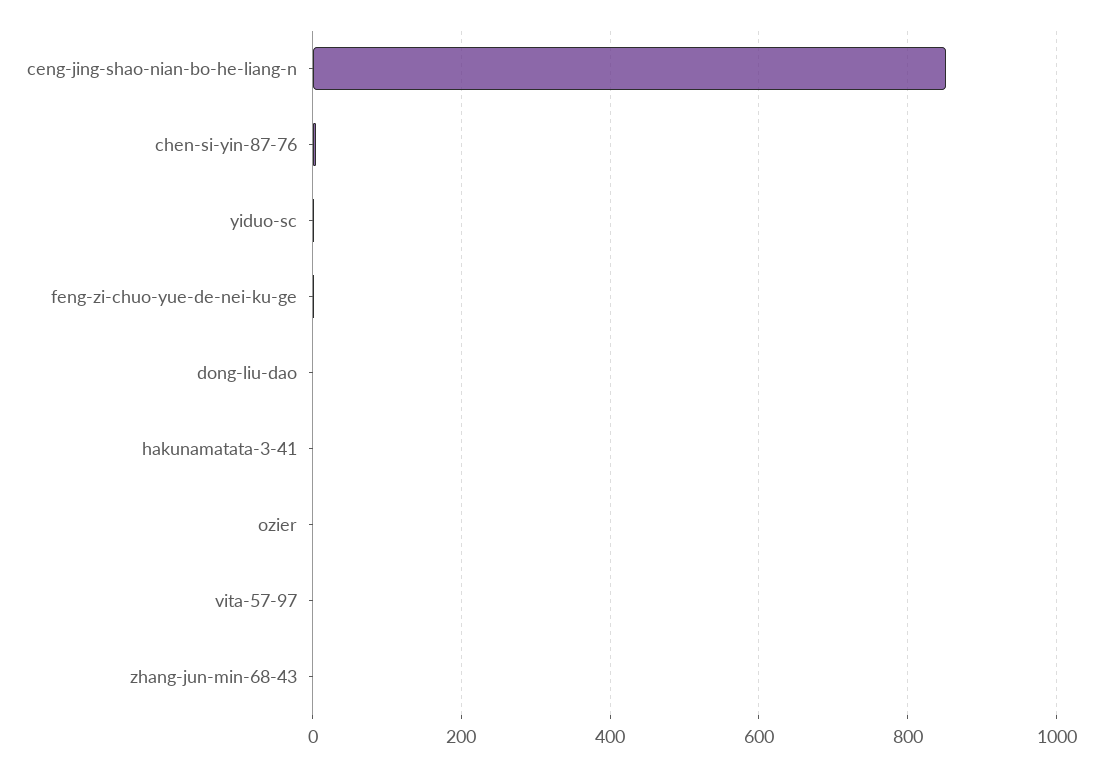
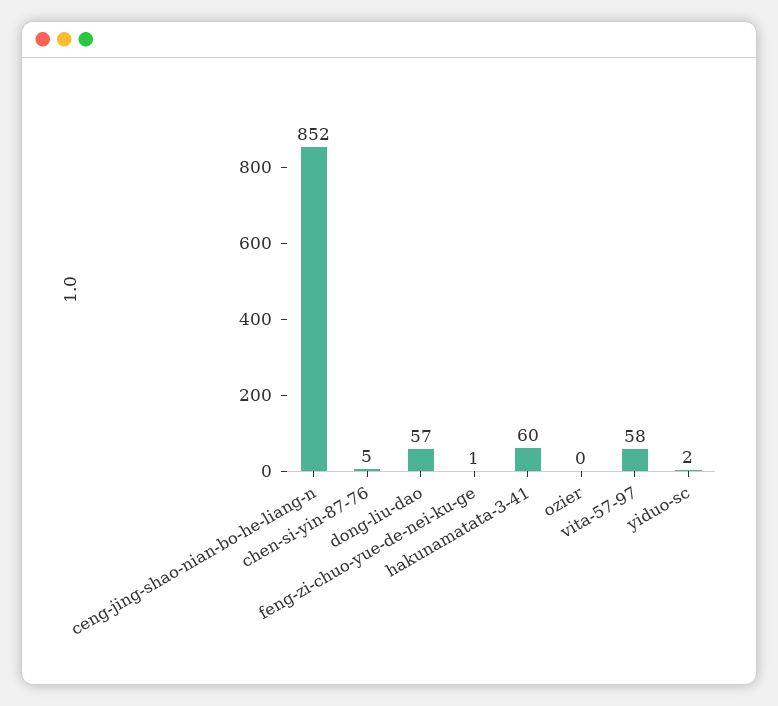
  {
    "ceng-jing-shao-nian-bo-he-liang-n": 852,
    "chen-si-yin-87-76": 5,
    "yiduo-sc": 2,
    "feng-zi-chuo-yue-de-nei-ku-ge": 1,
-   "dong-liu-dao": 0,
+   "dong-liu-dao": 57,
-   "hakunamatata-3-41": 0,
+   "hakunamatata-3-41": 60,
    "ozier": 0,
-   "vita-57-97": 0,
+   "vita-57-97": 58
-   "zhang-jun-min-68-43": 0
  }

